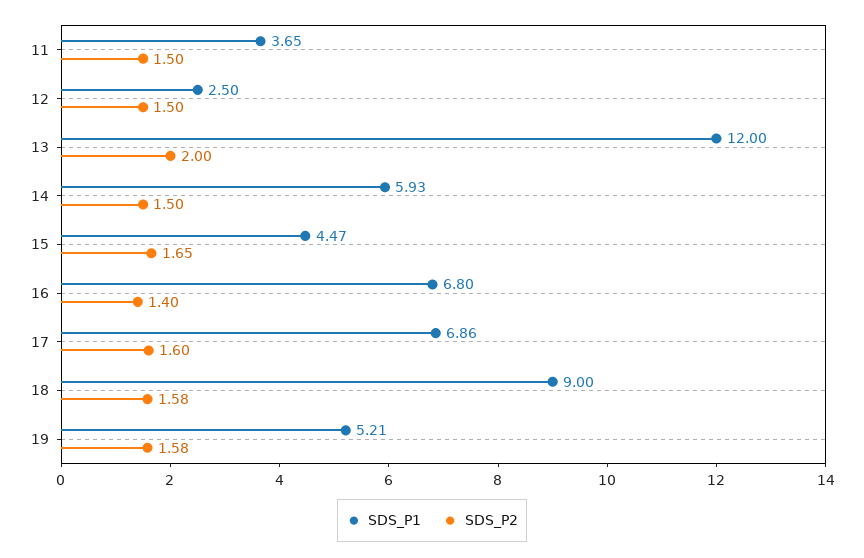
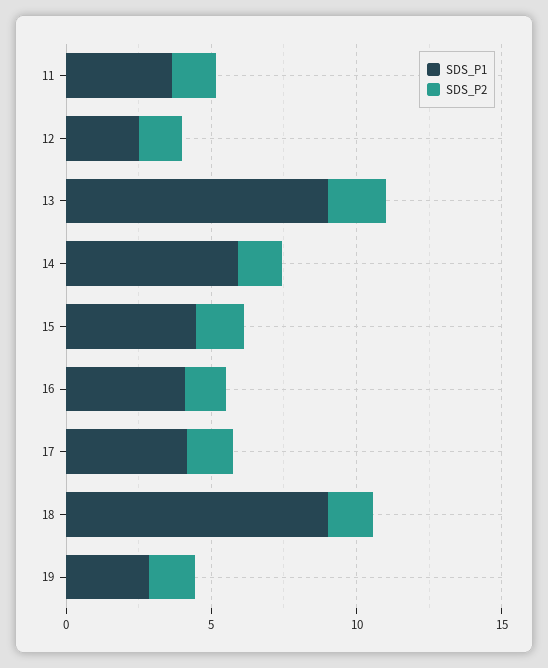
  {
    "SDS_P1": {
      "11": 3.65,
      "12": 2.5,
-     "13": 12,
+     "13": 9,
      "14": 5.93,
      "15": 4.47,
-     "16": 6.8,
+     "16": 4,
-     "17": 6.86,
+     "17": 4,
      "18": 9,
-     "19": 5.21
+     "19": 3
    },
    "SDS_P2": {
      "11": 1.5,
      "12": 1.5,
      "13": 2,
      "14": 1.5,
      "15": 1.65,
      "16": 1.4,
      "17": 1.6,
      "18": 1.58,
      "19": 1.58
    }
  }

